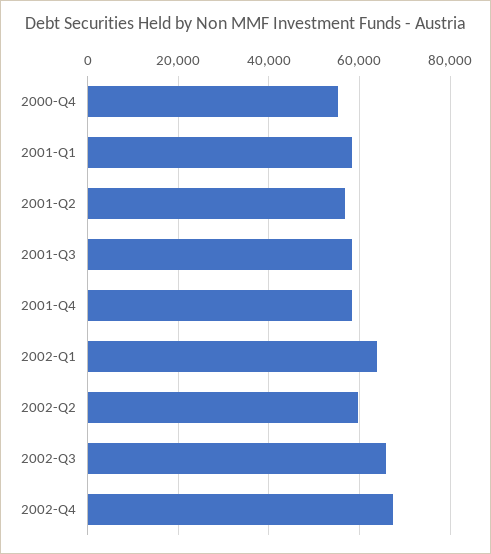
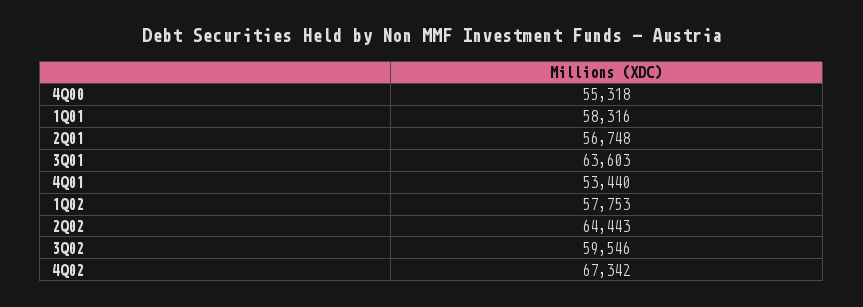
  {
    "2000-Q4": 55318,
    "2001-Q1": 58316,
    "2001-Q2": 56748,
-   "2001-Q3": 58000,
+   "2001-Q3": 63603,
-   "2001-Q4": 58000,
+   "2001-Q4": 53440,
-   "2002-Q1": 64000,
+   "2002-Q1": 57753,
-   "2002-Q2": 60000,
+   "2002-Q2": 64443,
-   "2002-Q3": 66000,
+   "2002-Q3": 59546,
    "2002-Q4": 67342
  }

